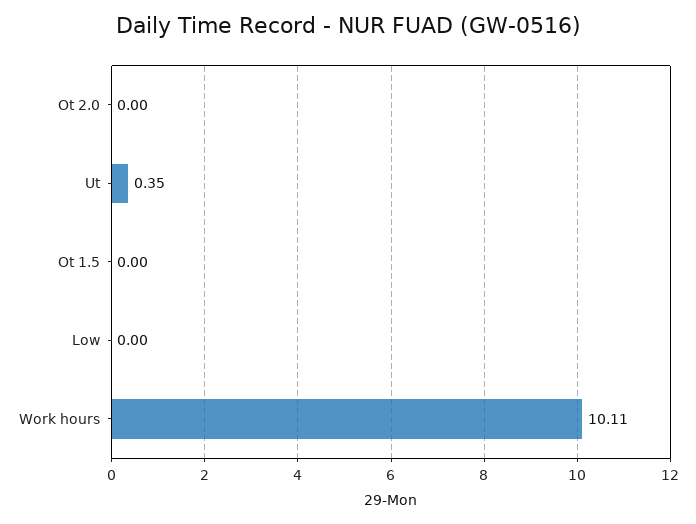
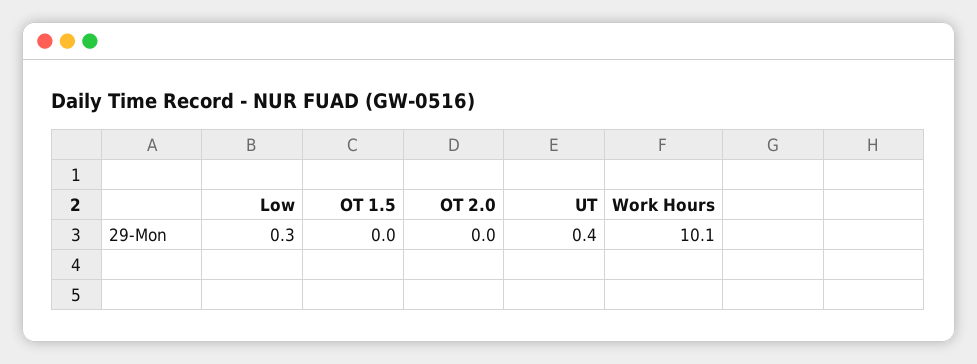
  {
    "Ot 2.0": 0,
    "Ut": 0.35,
    "Ot 1.5": 0,
-   "Low": 0,
+   "Low": 0.3,
    "Work hours": 10.11
  }

